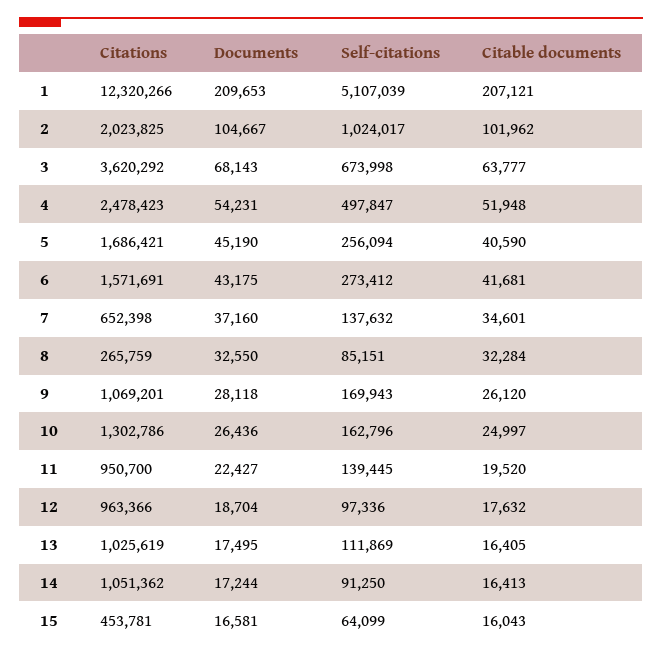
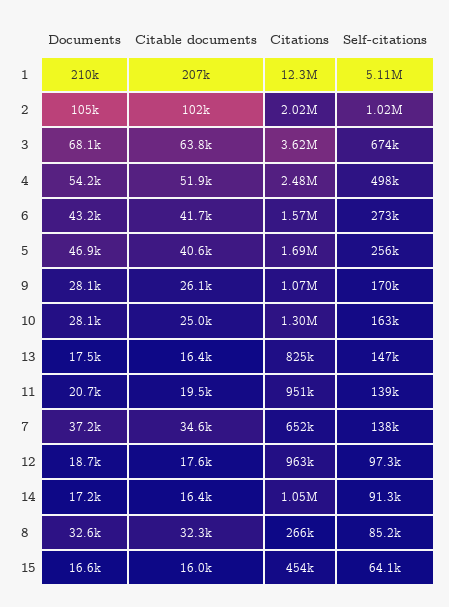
  {
    "Citations": {
      "1": 12320266,
      "2": 2023825,
      "3": 3620292,
      "4": 2478423,
      "5": 1686421,
      "6": 1571691,
      "7": 652398,
      "8": 265759,
      "9": 1069201,
      "10": 1302786,
      "11": 950700,
      "12": 963366,
-     "13": 1025619,
+     "13": 825000,
      "14": 1051362,
      "15": 453781
    },
    "Documents": {
      "1": 209653,
      "2": 104667,
      "3": 68143,
      "4": 54231,
-     "5": 45190,
+     "5": 46900,
      "6": 43175,
      "7": 37160,
      "8": 32550,
      "9": 28118,
-     "10": 26436,
+     "10": 28100,
-     "11": 22427,
+     "11": 20700,
      "12": 18704,
      "13": 17495,
      "14": 17244,
      "15": 16581
    },
    "Self-citations": {
      "1": 5107039,
      "2": 1024017,
      "3": 673998,
      "4": 497847,
      "5": 256094,
      "6": 273412,
      "7": 137632,
      "8": 85151,
      "9": 169943,
      "10": 162796,
      "11": 139445,
      "12": 97336,
-     "13": 111869,
+     "13": 147000,
      "14": 91250,
      "15": 64099
    },
    "Citable documents": {
      "1": 207121,
      "2": 101962,
      "3": 63777,
      "4": 51948,
      "5": 40590,
      "6": 41681,
      "7": 34601,
      "8": 32284,
      "9": 26120,
      "10": 24997,
      "11": 19520,
      "12": 17632,
      "13": 16405,
      "14": 16413,
      "15": 16043
    }
  }

